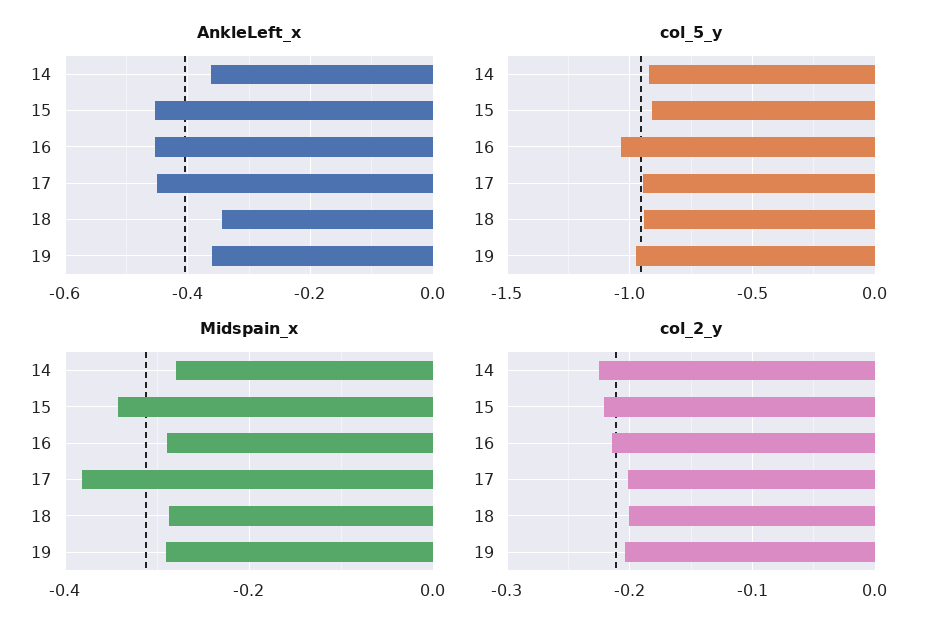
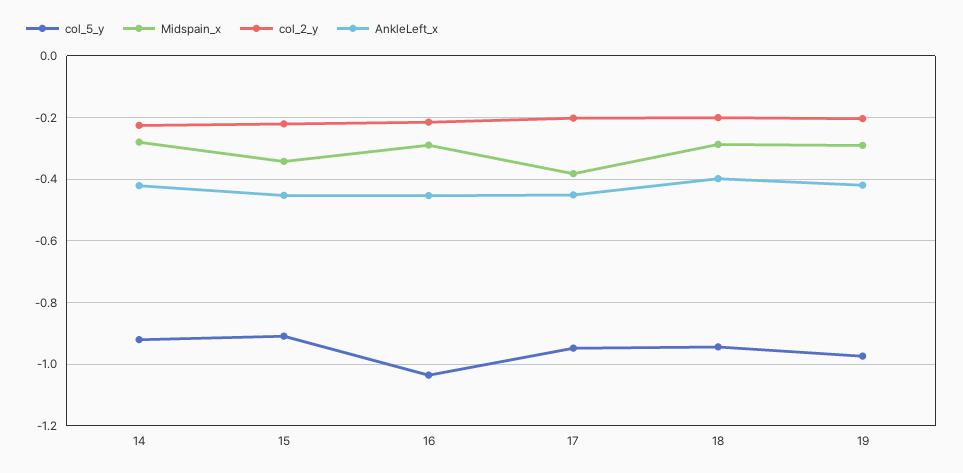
  {
    "AnkleLeft_x": {
-     "14": -0.36,
+     "14": -0.42,
      "15": -0.46,
      "16": -0.46,
      "17": -0.46,
-     "18": -0.34,
+     "18": -0.4,
-     "19": -0.36
+     "19": -0.42
    },
    "col_5_y": {
      "14": -0.92,
      "15": -0.9,
      "16": -1.04,
      "17": -0.94,
      "18": -0.94,
      "19": -0.98
    },
    "Midspain_x": {
      "14": -0.28,
      "15": -0.34,
      "16": -0.28,
      "17": -0.38,
      "18": -0.28,
      "19": -0.3
    },
    "col_2_y": {
      "14": -0.23,
      "15": -0.22,
      "16": -0.22,
      "17": -0.2,
      "18": -0.2,
      "19": -0.2
    }
  }

